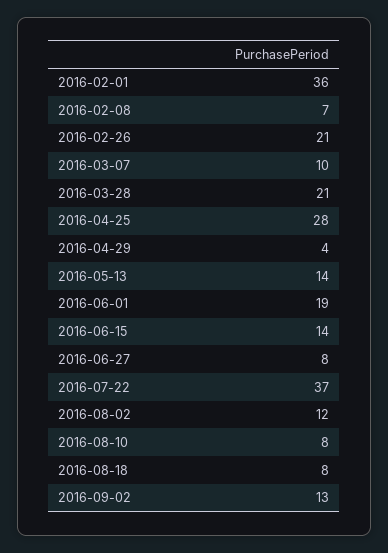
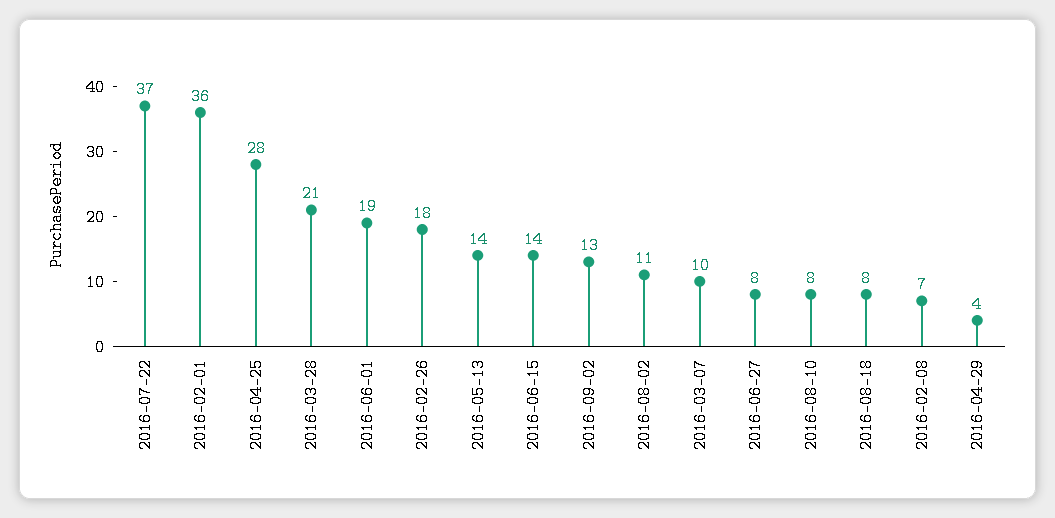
  {
    "2016-02-01": 36,
    "2016-02-08": 7,
-   "2016-02-26": 21,
+   "2016-02-26": 18,
    "2016-03-07": 10,
    "2016-03-28": 21,
    "2016-04-25": 28,
    "2016-04-29": 4,
    "2016-05-13": 14,
    "2016-06-01": 19,
    "2016-06-15": 14,
    "2016-06-27": 8,
    "2016-07-22": 37,
-   "2016-08-02": 12,
+   "2016-08-02": 11,
    "2016-08-10": 8,
    "2016-08-18": 8,
    "2016-09-02": 13
  }

